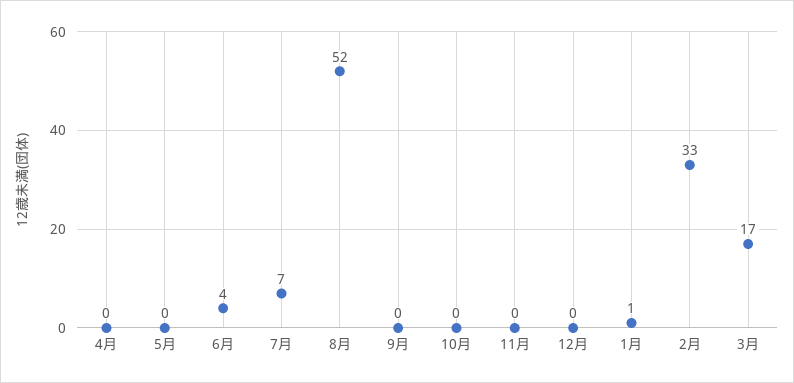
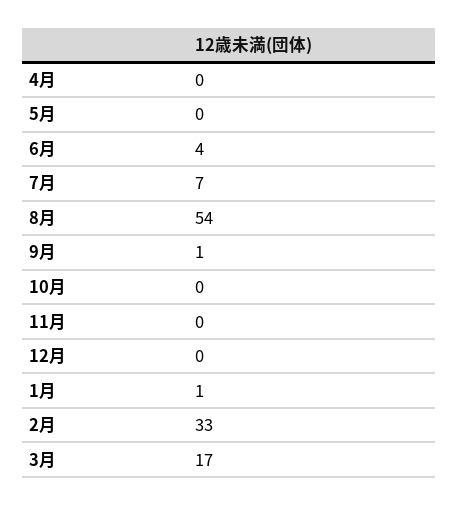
  {
    "4月": 0,
    "5月": 0,
    "6月": 4,
    "7月": 7,
-   "8月": 52,
+   "8月": 54,
-   "9月": 0,
+   "9月": 1,
    "10月": 0,
    "11月": 0,
    "12月": 0,
    "1月": 1,
    "2月": 33,
    "3月": 17
  }

